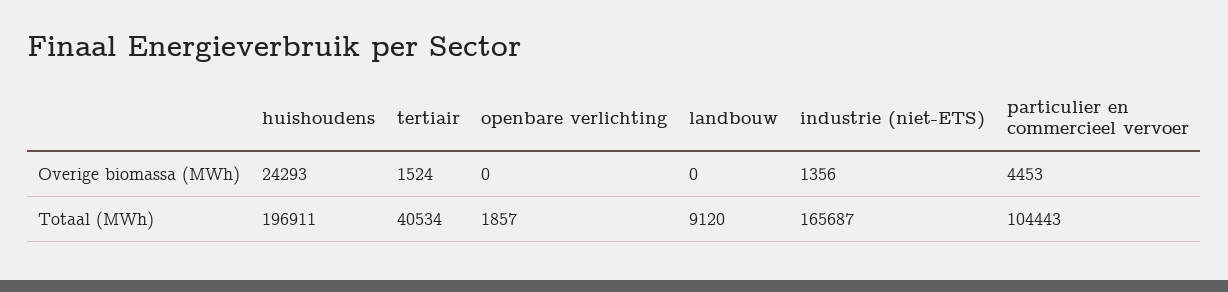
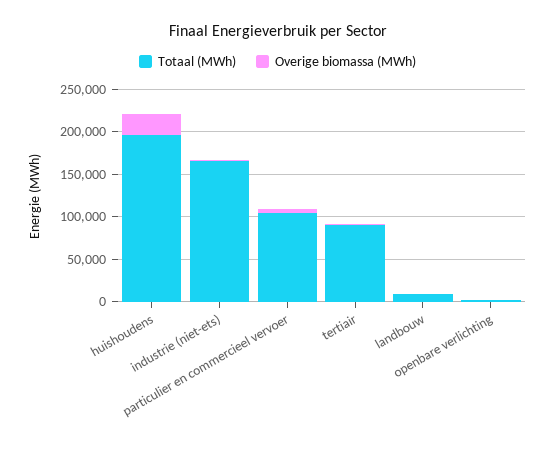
  {
    "Overige biomassa (MWh)": {
      "huishoudens": 24293,
      "tertiair": 1524,
      "openbare verlichting": 0,
      "landbouw": 0,
      "industrie (niet-ETS)": 1356,
      "particulier en commercieel vervoer": 4453
    },
    "Totaal (MWh)": {
      "huishoudens": 196911,
-     "tertiair": 40534,
+     "tertiair": 90000,
      "openbare verlichting": 1857,
      "landbouw": 9120,
      "industrie (niet-ETS)": 165687,
      "particulier en commercieel vervoer": 104443
    }
  }

